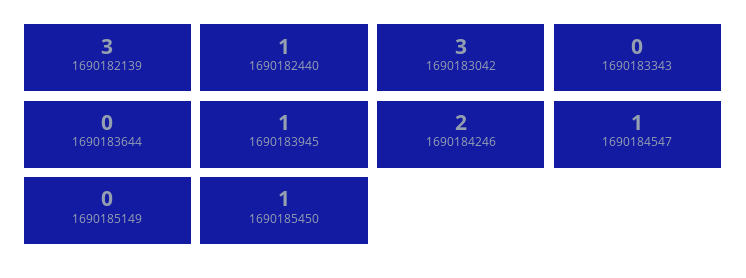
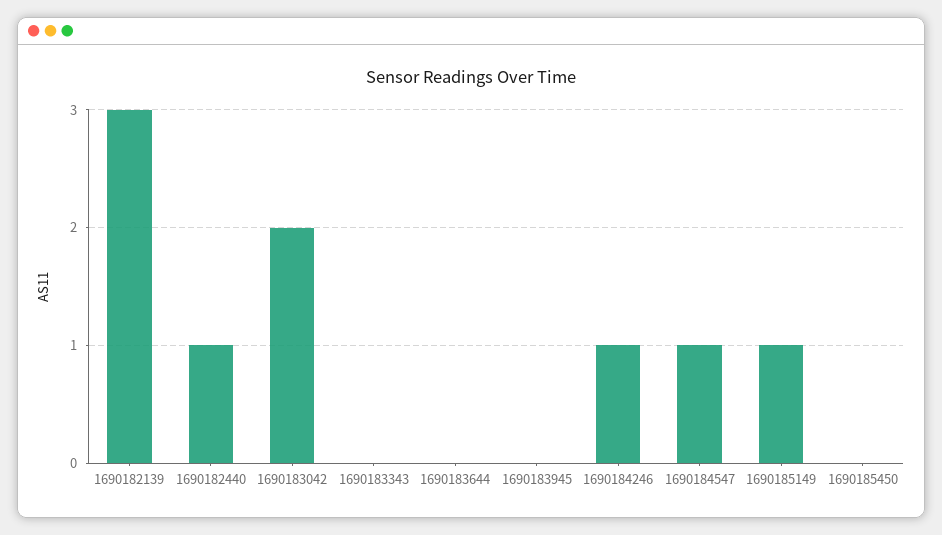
  {
    "1690182139": 3,
    "1690182440": 1,
-   "1690183042": 3,
+   "1690183042": 2,
    "1690183343": 0,
    "1690183644": 0,
-   "1690183945": 1,
+   "1690183945": 0,
-   "1690184246": 2,
+   "1690184246": 1,
    "1690184547": 1,
-   "1690185149": 0,
+   "1690185149": 1,
-   "1690185450": 1
+   "1690185450": 0
  }

